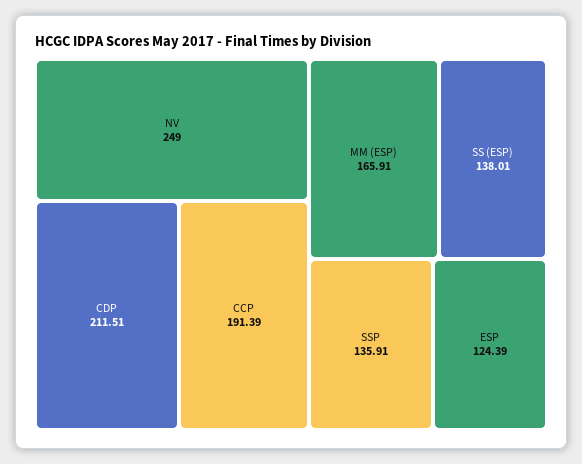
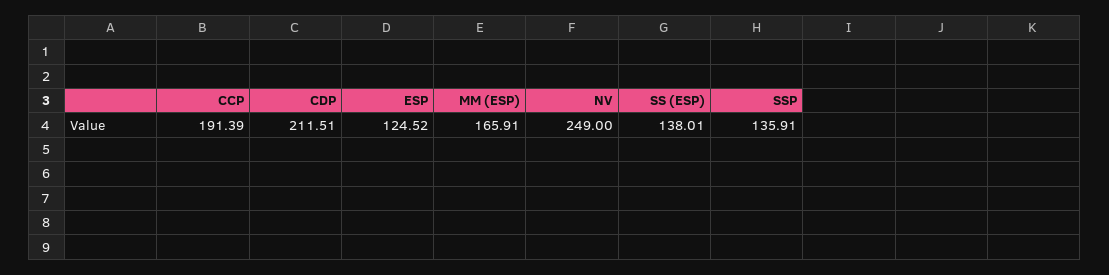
  {
    "NV": 249,
    "CDP": 211.51,
    "CCP": 191.39,
    "MM (ESP)": 165.91,
    "SS (ESP)": 138.01,
    "SSP": 135.91,
-   "ESP": 124.39
+   "ESP": 124.52
  }

